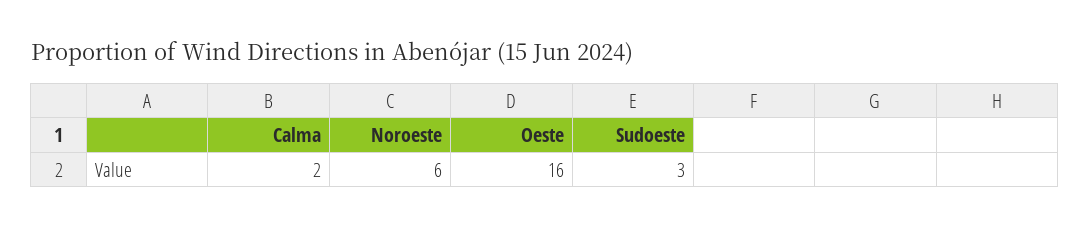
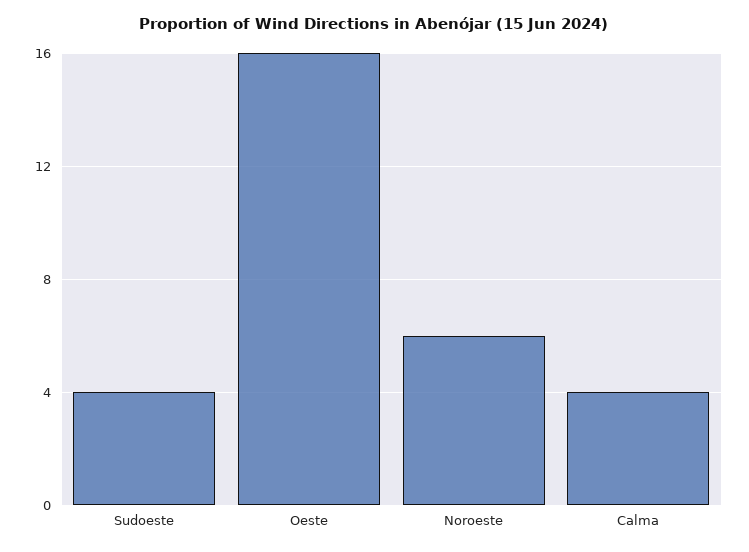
  {
-   "Calma": 2,
+   "Calma": 4,
    "Noroeste": 6,
    "Oeste": 16,
-   "Sudoeste": 3
+   "Sudoeste": 4
  }

